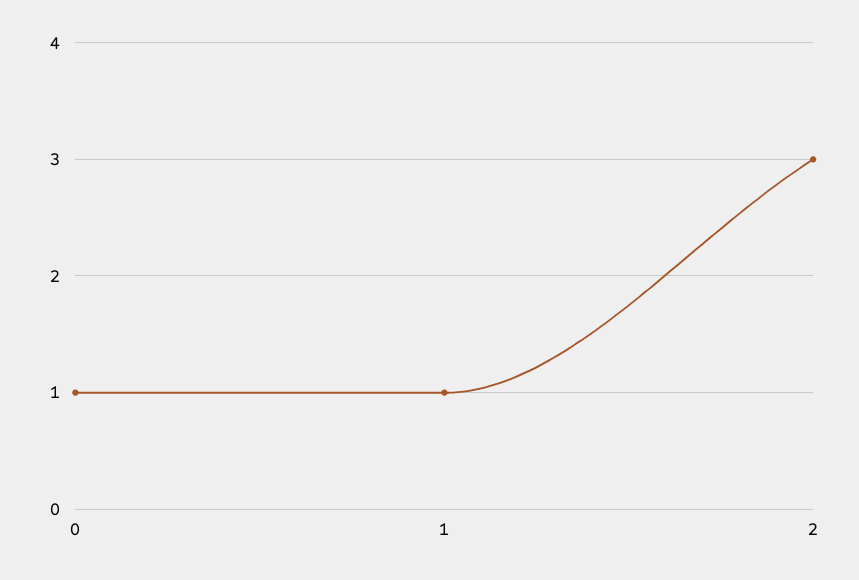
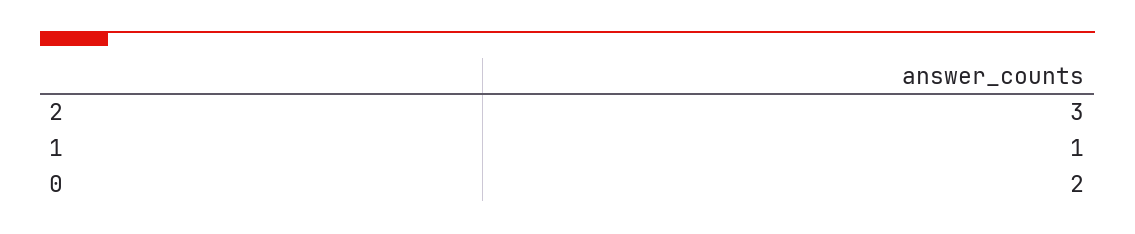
  {
-   "0": 1,
+   "0": 2,
    "1": 1,
    "2": 3
  }

